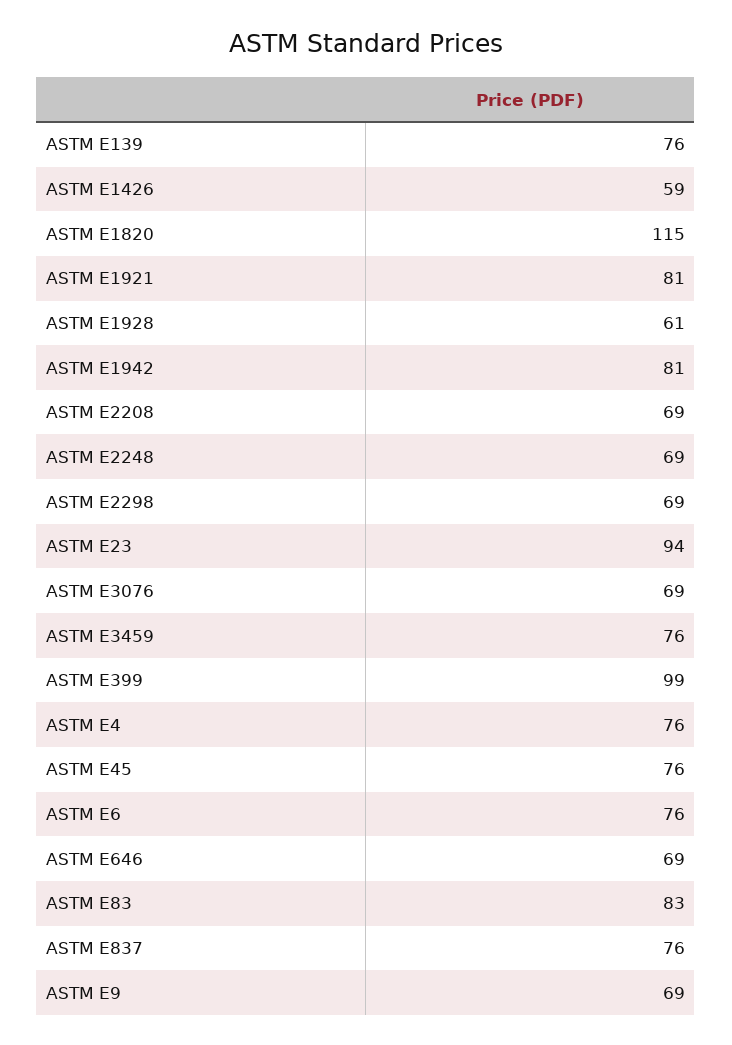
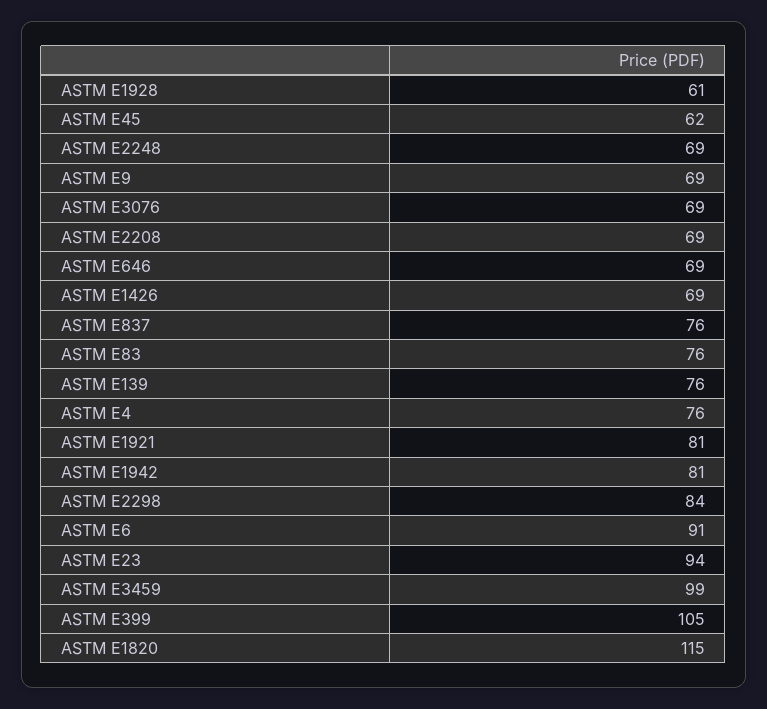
  {
    "ASTM E139": 76,
-   "ASTM E1426": 59,
+   "ASTM E1426": 69,
    "ASTM E1820": 115,
    "ASTM E1921": 81,
    "ASTM E1928": 61,
    "ASTM E1942": 81,
    "ASTM E2208": 69,
    "ASTM E2248": 69,
-   "ASTM E2298": 69,
+   "ASTM E2298": 84,
    "ASTM E23": 94,
    "ASTM E3076": 69,
-   "ASTM E3459": 76,
+   "ASTM E3459": 99,
-   "ASTM E399": 99,
+   "ASTM E399": 105,
    "ASTM E4": 76,
-   "ASTM E45": 76,
+   "ASTM E45": 62,
-   "ASTM E6": 76,
+   "ASTM E6": 91,
    "ASTM E646": 69,
-   "ASTM E83": 83,
+   "ASTM E83": 76,
    "ASTM E837": 76,
    "ASTM E9": 69
  }

